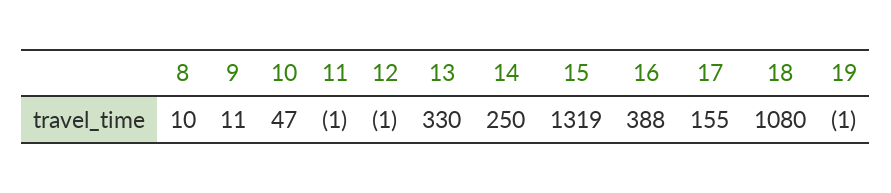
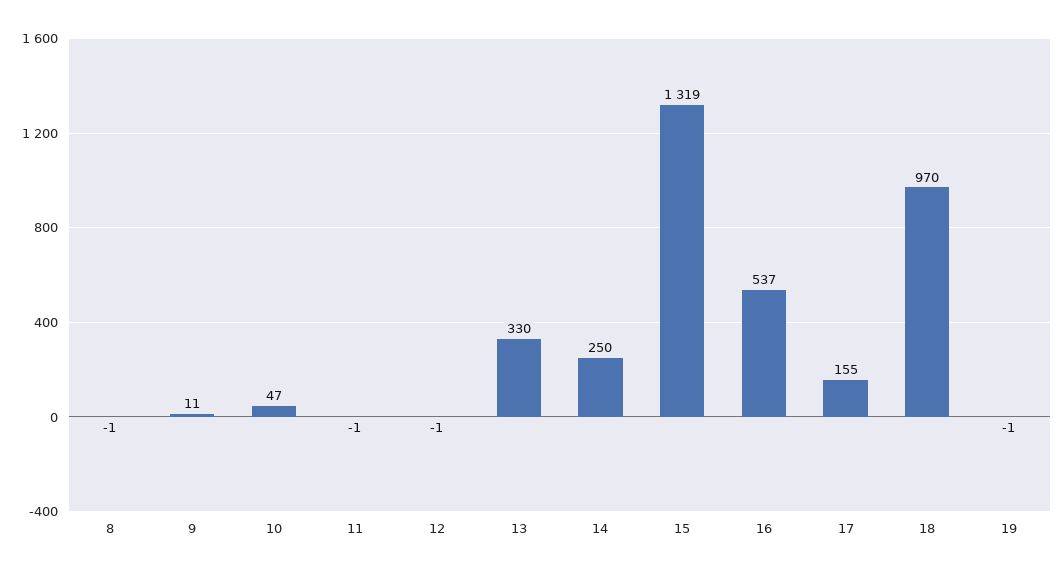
  {
-   "8": 10,
+   "8": -1,
    "9": 11,
    "10": 47,
    "11": -1,
    "12": -1,
    "13": 330,
    "14": 250,
    "15": 1319,
-   "16": 388,
+   "16": 537,
    "17": 155,
-   "18": 1080,
+   "18": 970,
    "19": -1
  }

